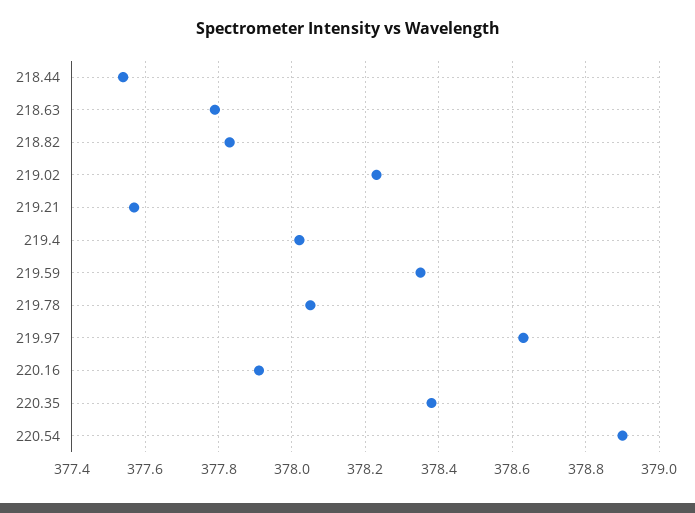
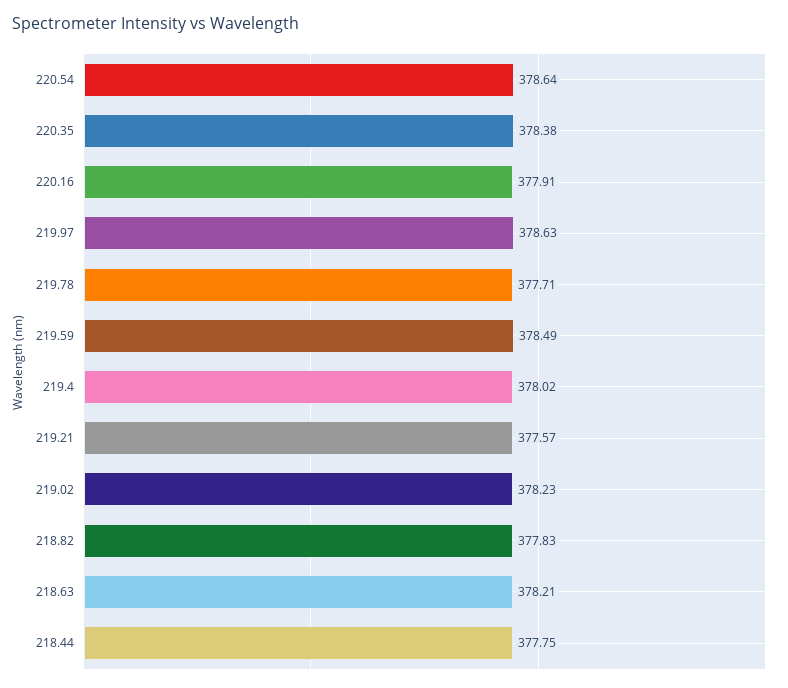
  {
-   "218.44": 377.55,
+   "218.44": 377.75,
-   "218.63": 377.8,
+   "218.63": 378.21,
    "218.82": 377.83,
    "219.02": 378.23,
    "219.21": 377.57,
    "219.4": 378.02,
-   "219.59": 378.35,
+   "219.59": 378.49,
-   "219.78": 378.05,
+   "219.78": 377.71,
    "219.97": 378.63,
    "220.16": 377.91,
    "220.35": 378.38,
-   "220.54": 378.9
+   "220.54": 378.64
  }

